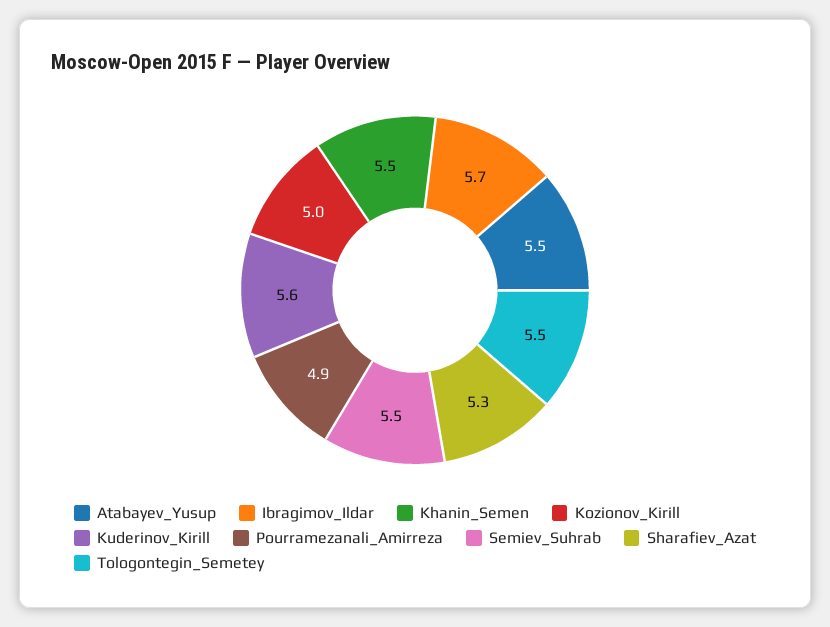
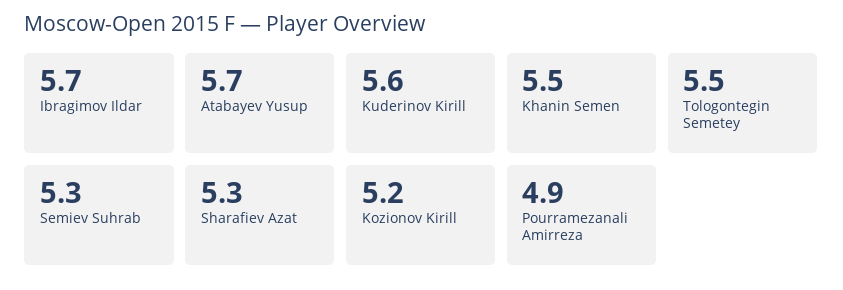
  {
-   "Atabayev_Yusup": 5.5,
+   "Atabayev_Yusup": 5.7,
    "Ibragimov_Ildar": 5.7,
    "Khanin_Semen": 5.5,
-   "Kozionov_Kirill": 5,
+   "Kozionov_Kirill": 5.2,
    "Kuderinov_Kirill": 5.6,
    "Pourramezanali_Amirreza": 4.9,
-   "Semiev_Suhrab": 5.5,
+   "Semiev_Suhrab": 5.3,
    "Sharafiev_Azat": 5.3,
    "Tologontegin_Semetey": 5.5
  }

